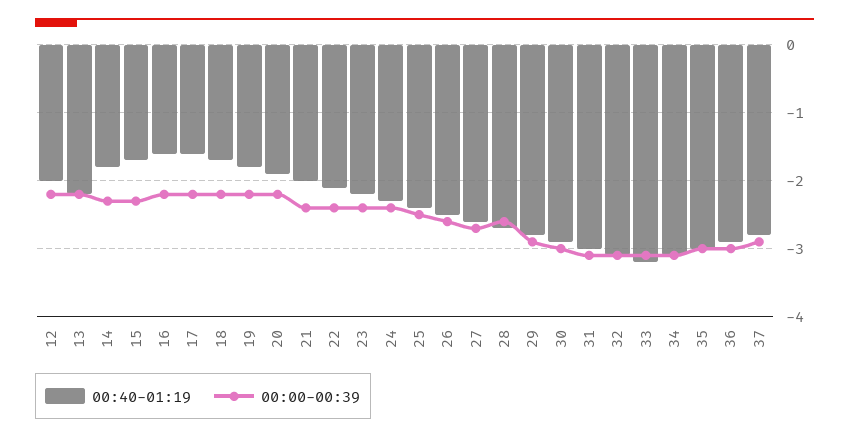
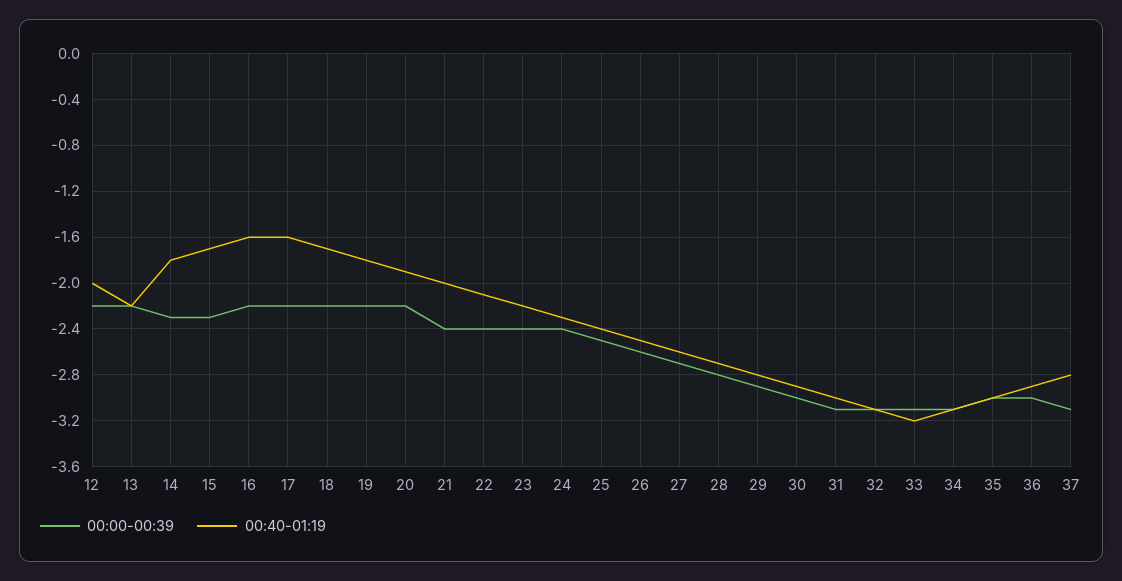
  {
    "00:40-01:19": {
      "12": -2,
      "13": -2.2,
      "14": -1.8,
      "15": -1.7,
      "16": -1.6,
      "17": -1.6,
      "18": -1.7,
      "19": -1.8,
      "20": -1.9,
      "21": -2,
      "22": -2.1,
      "23": -2.2,
      "24": -2.3,
      "25": -2.4,
      "26": -2.5,
      "27": -2.6,
      "28": -2.7,
      "29": -2.8,
      "30": -2.9,
      "31": -3,
      "32": -3.1,
      "33": -3.2,
      "34": -3.1,
      "35": -3,
      "36": -2.9,
      "37": -2.8
    },
    "00:00-00:39": {
      "12": -2.2,
      "13": -2.2,
      "14": -2.3,
      "15": -2.3,
      "16": -2.2,
      "17": -2.2,
      "18": -2.2,
      "19": -2.2,
      "20": -2.2,
      "21": -2.4,
      "22": -2.4,
      "23": -2.4,
      "24": -2.4,
      "25": -2.5,
      "26": -2.6,
      "27": -2.7,
-     "28": -2.6,
+     "28": -2.8,
      "29": -2.9,
      "30": -3,
      "31": -3.1,
      "32": -3.1,
      "33": -3.1,
      "34": -3.1,
      "35": -3,
      "36": -3,
-     "37": -2.9
+     "37": -3.1
    }
  }

